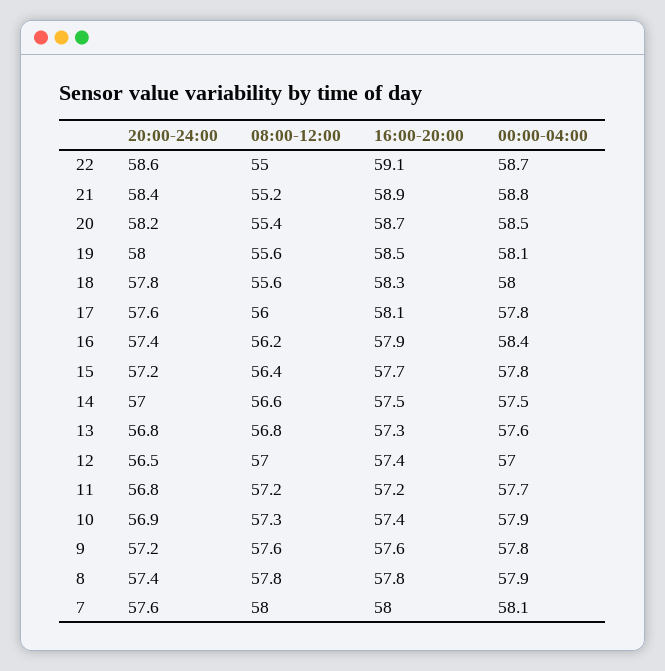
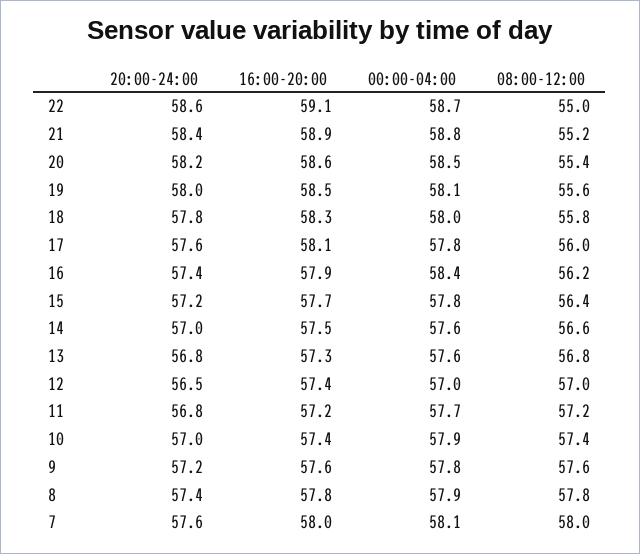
  {
    "20:00-24:00": {
      "22": 58.6,
      "21": 58.4,
      "20": 58.2,
      "19": 58,
      "18": 57.8,
      "17": 57.6,
      "16": 57.4,
      "15": 57.2,
      "14": 57,
      "13": 56.8,
      "12": 56.5,
      "11": 56.8,
-     "10": 56.9,
+     "10": 57,
      "9": 57.2,
      "8": 57.4,
      "7": 57.6
    },
    "08:00-12:00": {
      "22": 55,
      "21": 55.2,
      "20": 55.4,
      "19": 55.6,
-     "18": 55.6,
+     "18": 55.8,
      "17": 56,
      "16": 56.2,
      "15": 56.4,
      "14": 56.6,
      "13": 56.8,
      "12": 57,
      "11": 57.2,
-     "10": 57.3,
+     "10": 57.4,
      "9": 57.6,
      "8": 57.8,
      "7": 58
    },
    "16:00-20:00": {
      "22": 59.1,
      "21": 58.9,
-     "20": 58.7,
+     "20": 58.6,
      "19": 58.5,
      "18": 58.3,
      "17": 58.1,
      "16": 57.9,
      "15": 57.7,
      "14": 57.5,
      "13": 57.3,
      "12": 57.4,
      "11": 57.2,
      "10": 57.4,
      "9": 57.6,
      "8": 57.8,
      "7": 58
    },
    "00:00-04:00": {
      "22": 58.7,
      "21": 58.8,
      "20": 58.5,
      "19": 58.1,
      "18": 58,
      "17": 57.8,
      "16": 58.4,
      "15": 57.8,
-     "14": 57.5,
+     "14": 57.6,
      "13": 57.6,
      "12": 57,
      "11": 57.7,
      "10": 57.9,
      "9": 57.8,
      "8": 57.9,
      "7": 58.1
    }
  }

